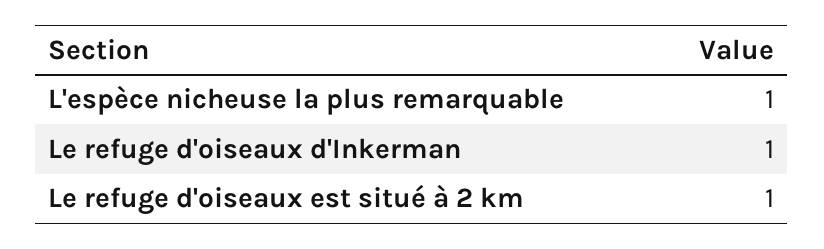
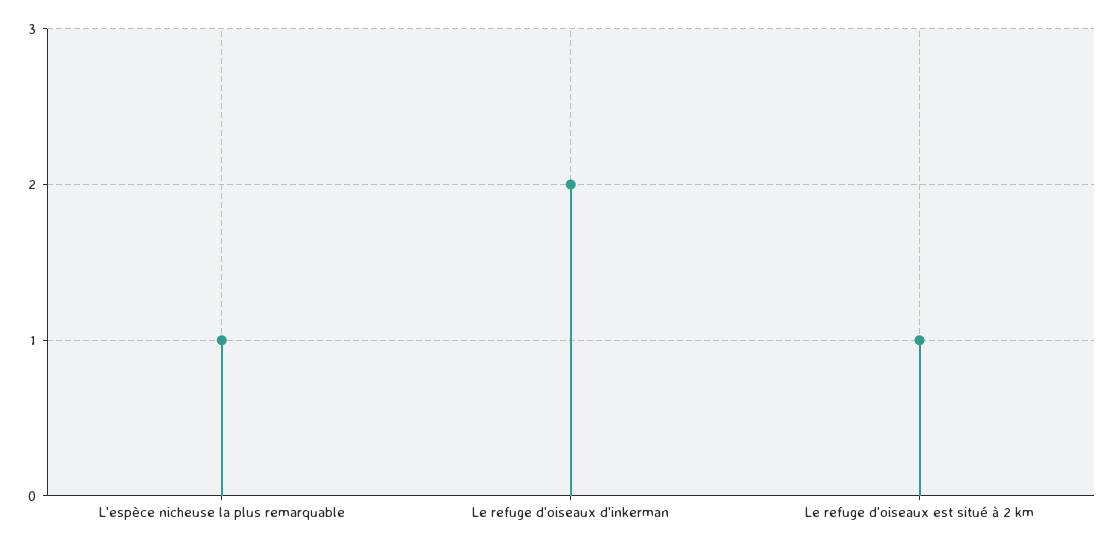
  {
    "L'espèce nicheuse la plus remarquable": 1,
-   "Le refuge d'oiseaux d'Inkerman": 1,
+   "Le refuge d'oiseaux d'Inkerman": 2,
    "Le refuge d'oiseaux est situé à 2 km": 1
  }

